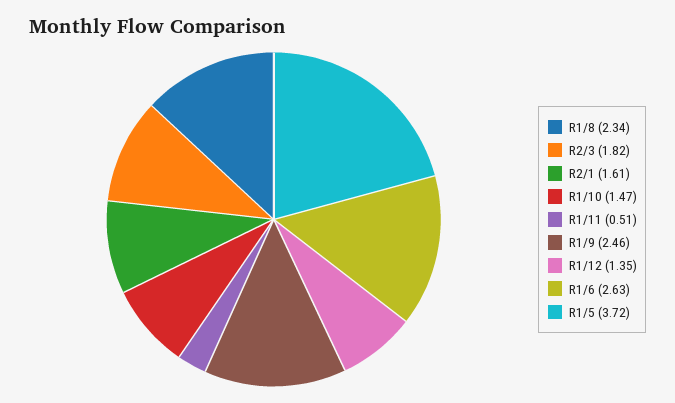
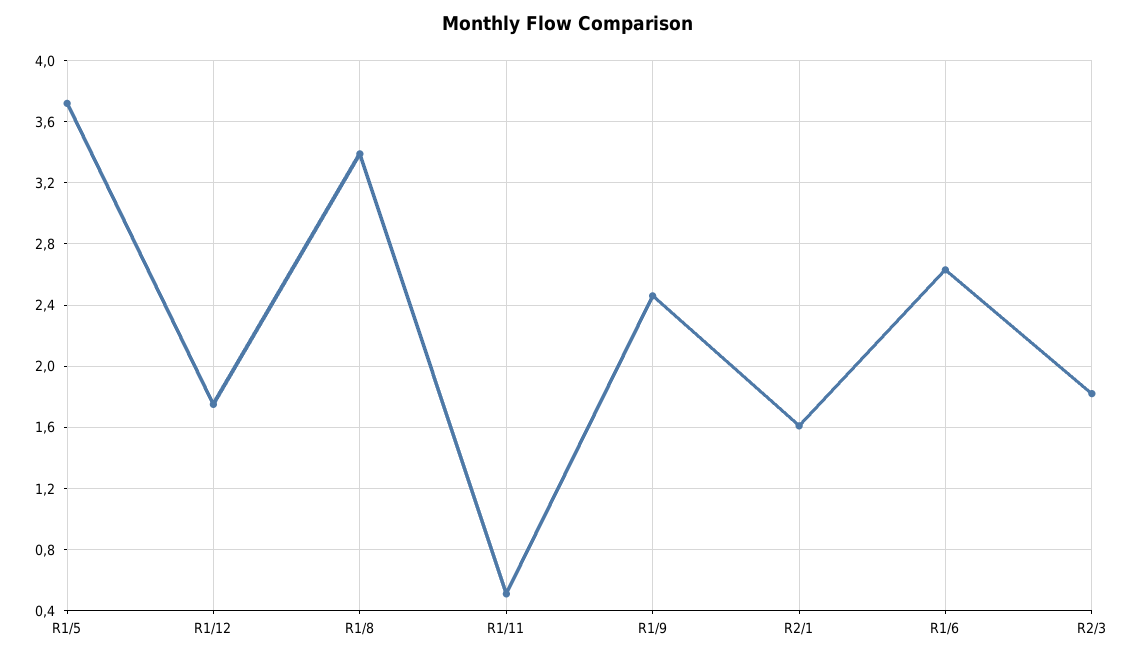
  {
-   "R1/8": 2.34,
+   "R1/8": 3.4,
    "R2/3": 1.82,
    "R2/1": 1.61,
-   "R1/10": 1.47,
    "R1/11": 0.51,
    "R1/9": 2.46,
-   "R1/12": 1.35,
+   "R1/12": 1.75,
    "R1/6": 2.63,
    "R1/5": 3.72
  }

